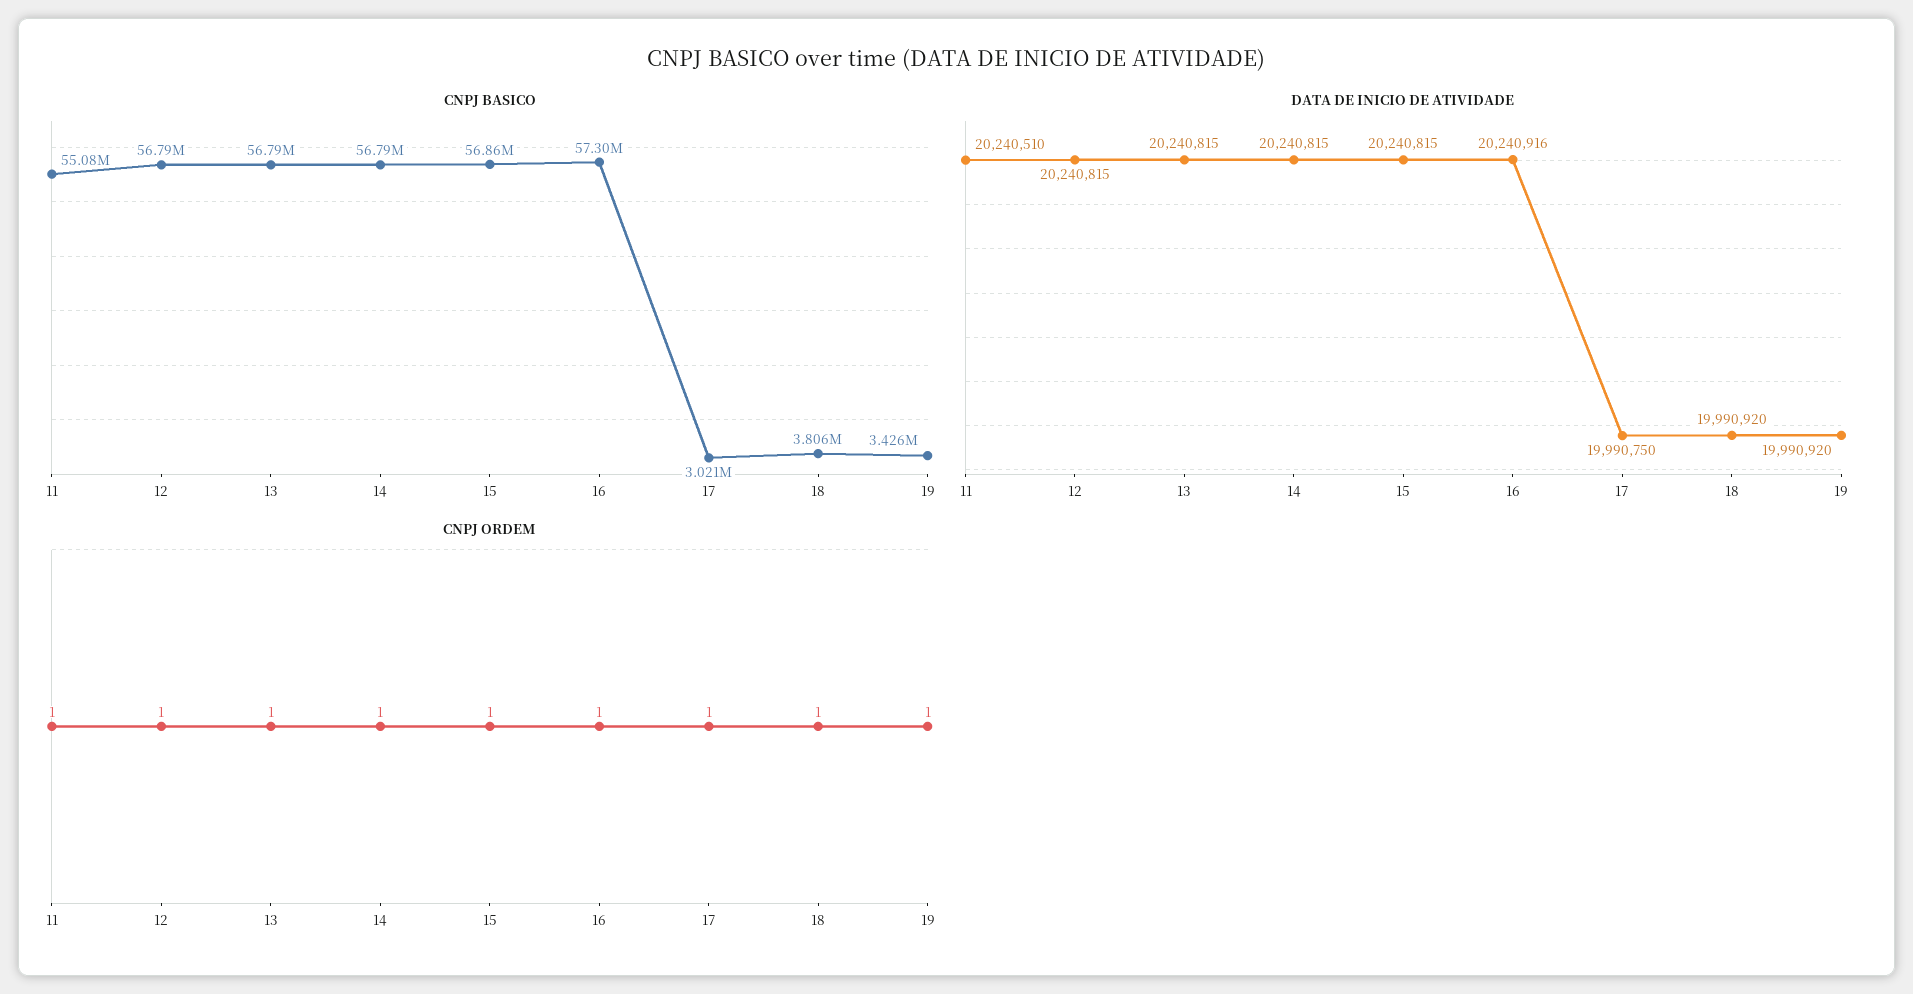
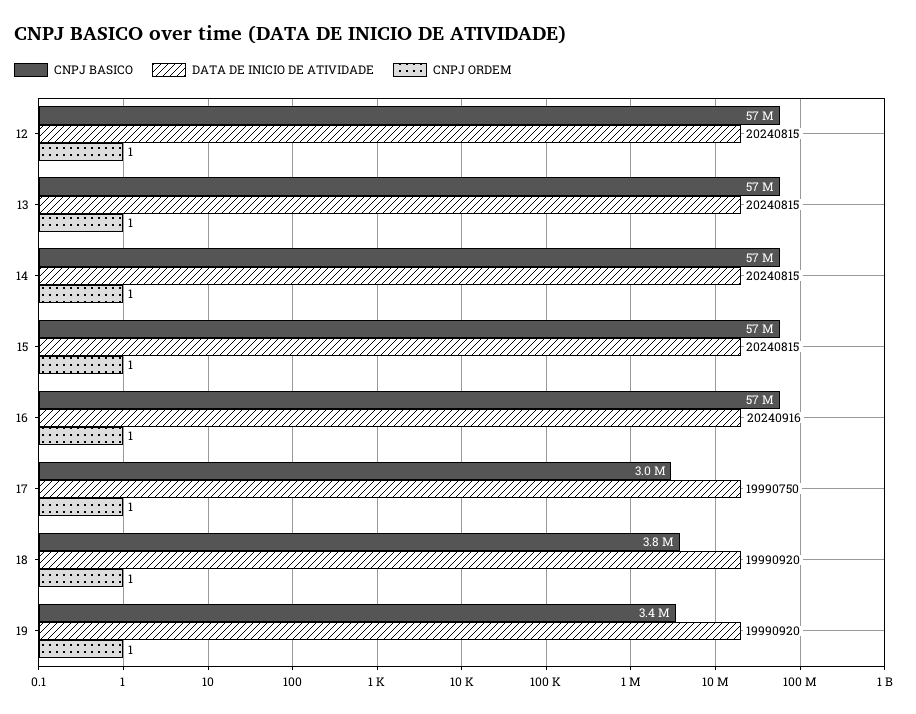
  {
    "CNPJ BASICO": {
-     "11": 55080000,
      "12": 56790000,
      "13": 56790000,
      "14": 56790000,
      "15": 56860000,
      "16": 57300000,
      "17": 3021000,
      "18": 3806000,
      "19": 3426000
    },
    "DATA DE INICIO DE ATIVIDADE": {
-     "11": 20240510,
      "12": 20240815,
      "13": 20240815,
      "14": 20240815,
      "15": 20240815,
      "16": 20240916,
      "17": 19990750,
      "18": 19990920,
      "19": 19990920
    },
    "CNPJ ORDEM": {
-     "11": 1,
      "12": 1,
      "13": 1,
      "14": 1,
      "15": 1,
      "16": 1,
      "17": 1,
      "18": 1,
      "19": 1
    }
  }

